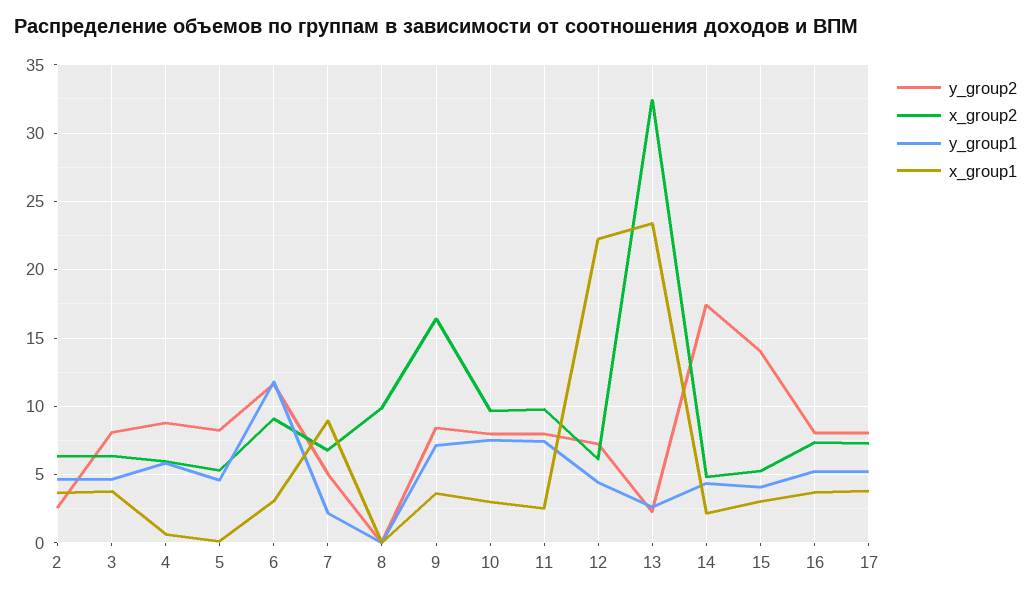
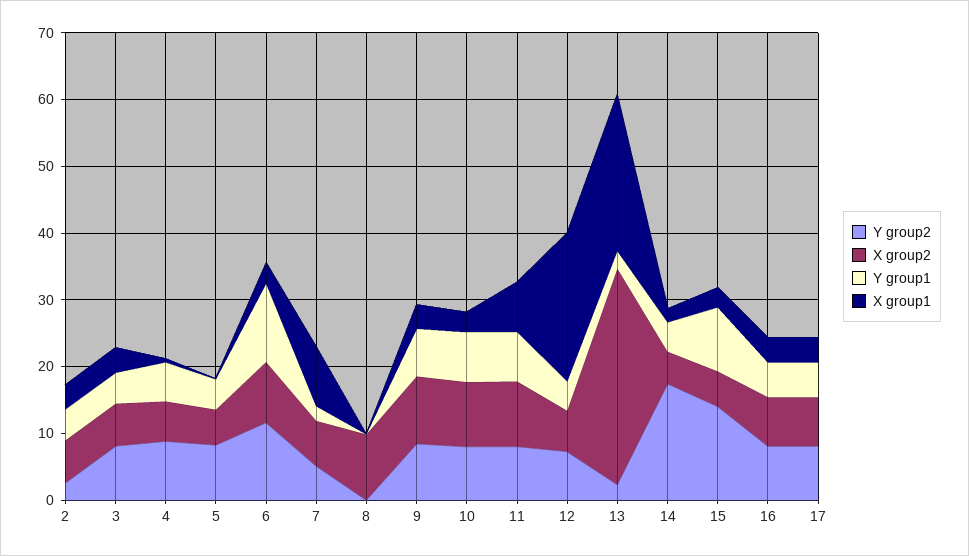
  {
    "y_group2": {
      "2": 2.5,
      "3": 8,
      "4": 9,
      "5": 8,
      "6": 11.5,
      "7": 5,
      "8": 0,
      "9": 8.5,
      "10": 8,
      "11": 8,
      "12": 7.5,
      "13": 2.5,
      "14": 17.5,
      "15": 14,
      "16": 8,
      "17": 8
    },
    "x_group2": {
      "2": 6.5,
      "3": 6.5,
      "4": 6,
      "5": 5.5,
      "6": 9,
      "7": 7,
      "8": 10,
-     "9": 16.5,
+     "9": 10,
      "10": 9.5,
      "11": 10,
      "12": 6,
      "13": 32.5,
      "14": 5,
      "15": 5.5,
      "16": 7.5,
      "17": 7.5
    },
    "y_group1": {
      "2": 4.5,
      "3": 4.5,
      "4": 6,
      "5": 4.5,
      "6": 12,
      "7": 2,
      "8": 0,
      "9": 7,
      "10": 7.5,
      "11": 7.5,
      "12": 4.5,
      "13": 2.5,
      "14": 4.5,
-     "15": 4,
+     "15": 10,
      "16": 5,
      "17": 5
    },
    "x_group1": {
      "2": 3.5,
      "3": 4,
      "4": 0.5,
      "5": 0,
      "6": 3,
      "7": 9,
      "8": 0,
      "9": 3.5,
      "10": 3,
-     "11": 2.5,
+     "11": 8,
      "12": 22.5,
      "13": 23.5,
      "14": 2,
      "15": 3,
      "16": 3.5,
      "17": 4
    }
  }

